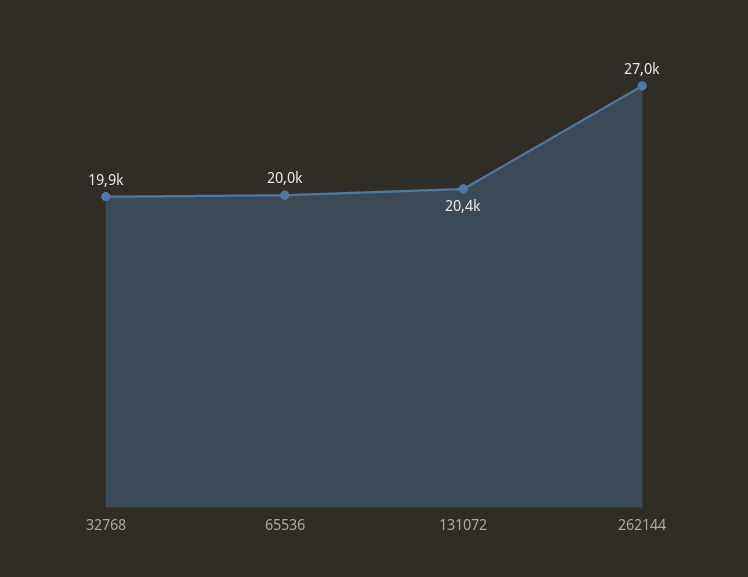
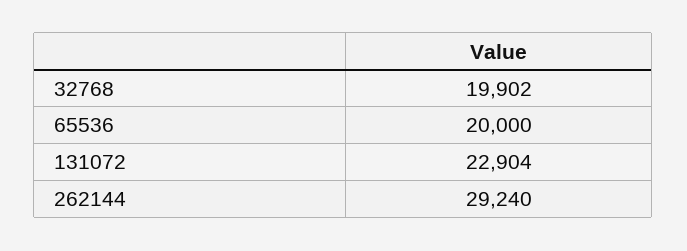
  {
    "32768": 19902,
    "65536": 20000,
-   "131072": 20400,
+   "131072": 22904,
-   "262144": 27000
+   "262144": 29240
  }

